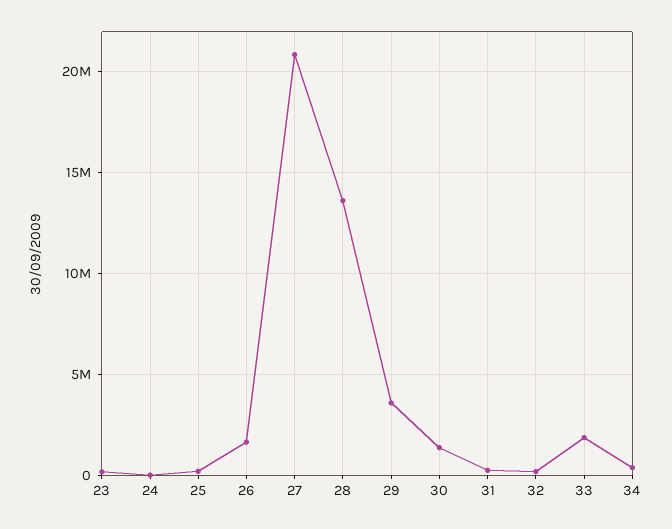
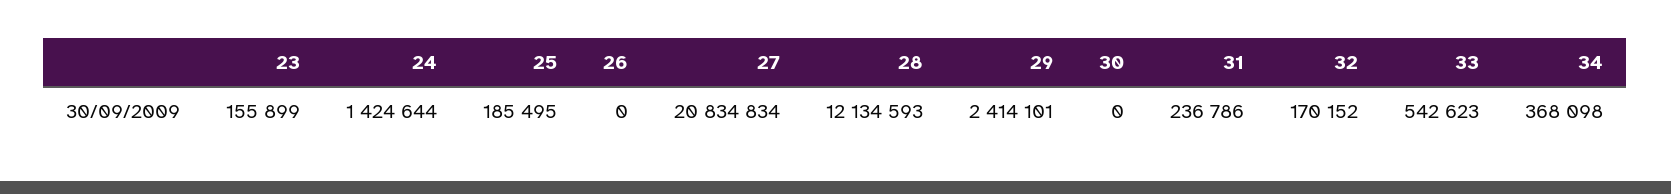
  {
    "23": 155899,
-   "24": 0,
+   "24": 1424644,
    "25": 185495,
-   "26": 1500000,
+   "26": 0,
    "27": 20834834,
-   "28": 13500000,
+   "28": 12134593,
-   "29": 3500000,
+   "29": 2414101,
-   "30": 1500000,
+   "30": 0,
    "31": 236786,
    "32": 170152,
-   "33": 2000000,
+   "33": 542623,
    "34": 368098
  }

